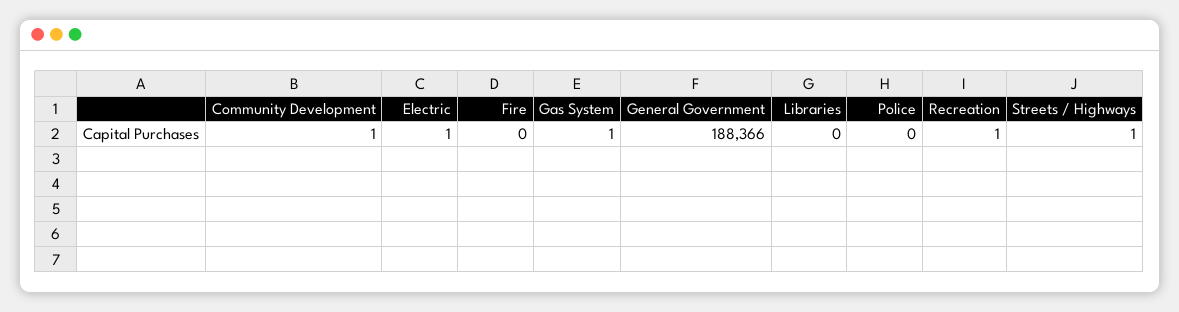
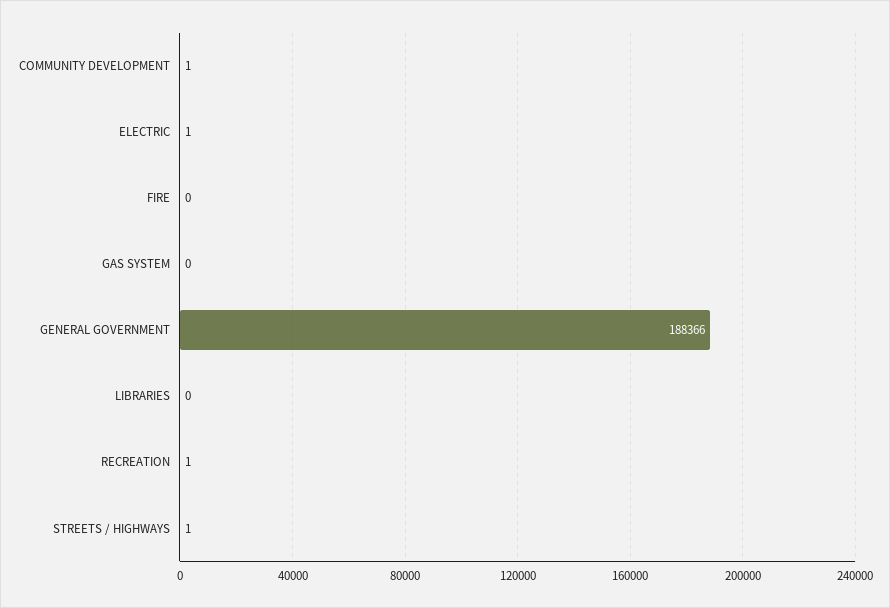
  {
    "Community Development": 1,
    "Electric": 1,
    "Fire": 0,
-   "Gas System": 1,
+   "Gas System": 0,
    "General Government": 188366,
    "Libraries": 0,
-   "Police": 0,
    "Recreation": 1,
    "Streets / Highways": 1
  }

